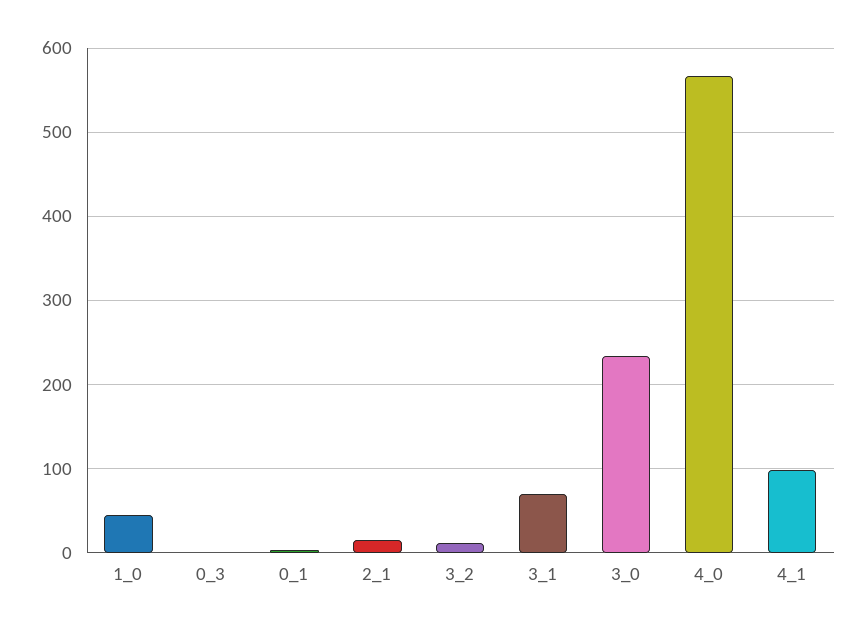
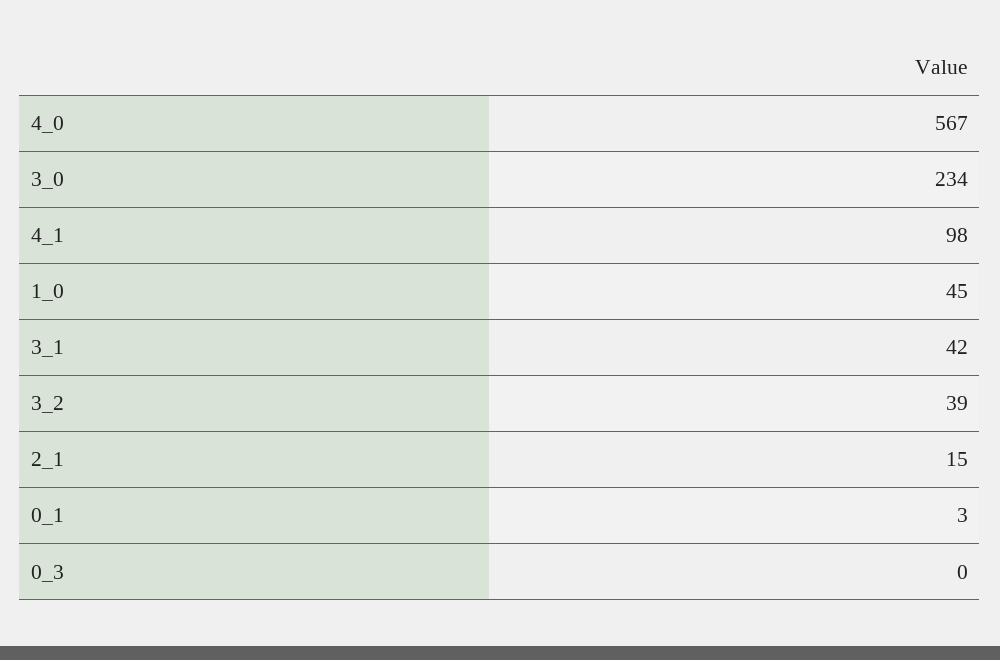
  {
    "1_0": 45,
    "0_3": 0,
    "0_1": 3,
    "2_1": 15,
-   "3_2": 10,
+   "3_2": 39,
-   "3_1": 70,
+   "3_1": 42,
    "3_0": 234,
    "4_0": 567,
    "4_1": 98
  }

